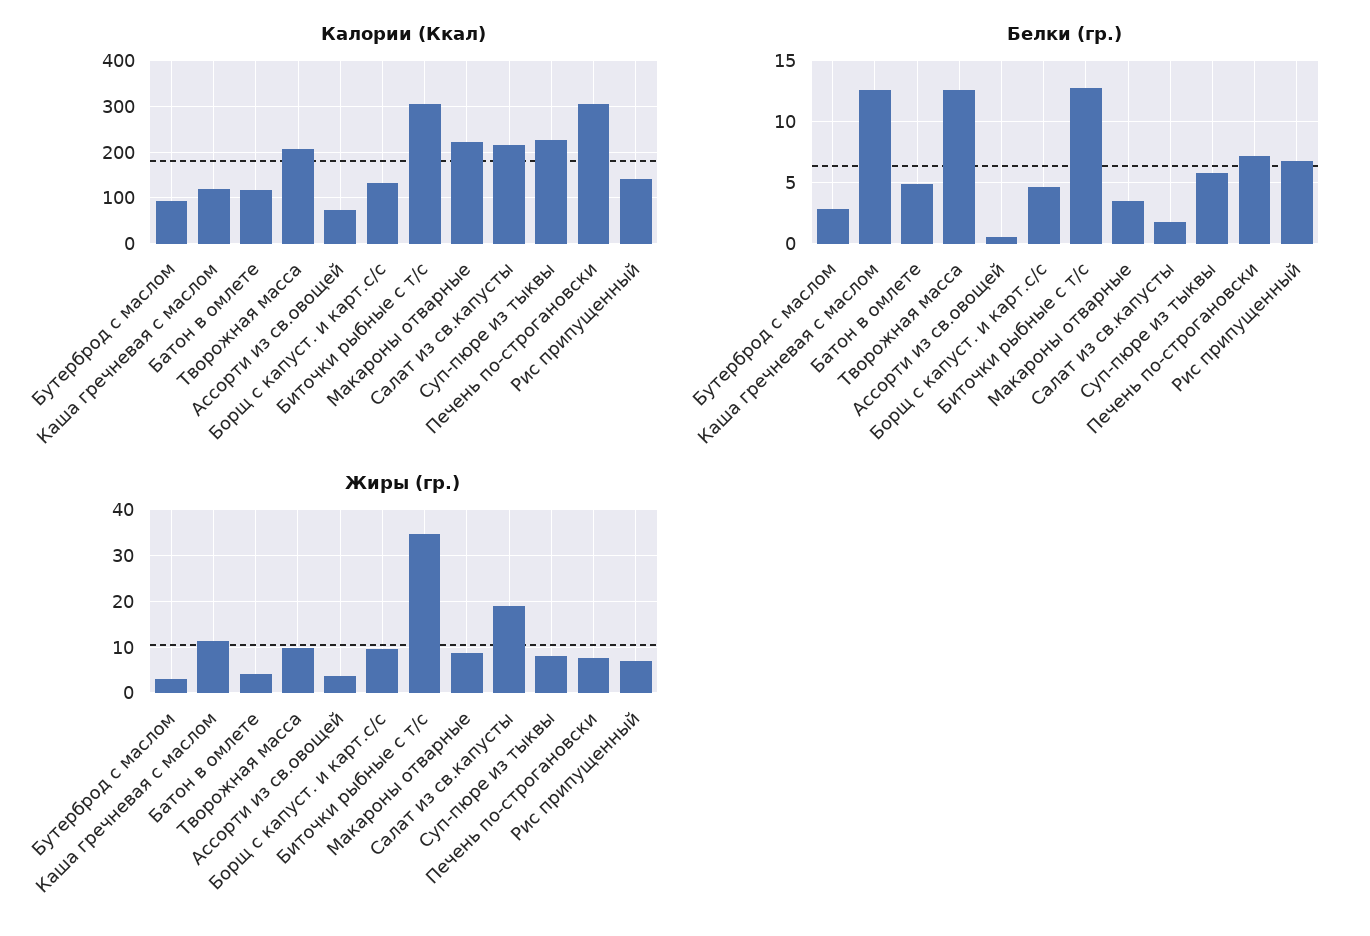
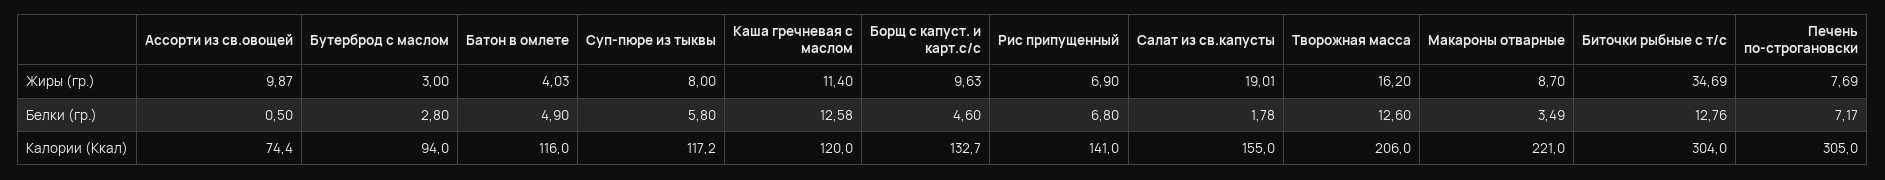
  {
    "Калории (Ккал)": {
      "Бутерброд с маслом": 94,
      "Каша гречневая с маслом": 120,
      "Батон в омлете": 116,
      "Творожная масса": 206,
      "Ассорти из св.овощей": 74.4,
      "Борщ с капуст. и карт.с/с": 132.7,
      "Биточки рыбные с т/с": 304,
      "Макароны отварные": 221,
-     "Салат из св.капусты": 220,
+     "Салат из св.капусты": 155,
-     "Суп-пюре из тыквы": 220,
+     "Суп-пюре из тыквы": 117.2,
      "Печень по-строгановски": 305,
      "Рис припущенный": 141
    },
    "Белки (гр.)": {
      "Бутерброд с маслом": 2.8,
      "Каша гречневая с маслом": 12.58,
      "Батон в омлете": 4.9,
      "Творожная масса": 12.6,
      "Ассорти из св.овощей": 0.5,
      "Борщ с капуст. и карт.с/с": 4.6,
      "Биточки рыбные с т/с": 12.76,
      "Макароны отварные": 3.49,
      "Салат из св.капусты": 1.78,
      "Суп-пюре из тыквы": 5.8,
      "Печень по-строгановски": 7.17,
      "Рис припущенный": 6.8
    },
    "Жиры (гр.)": {
      "Бутерброд с маслом": 3,
      "Каша гречневая с маслом": 11.4,
      "Батон в омлете": 4.03,
-     "Творожная масса": 10,
+     "Творожная масса": 16.2,
-     "Ассорти из св.овощей": 4,
+     "Ассорти из св.овощей": 9.87,
      "Борщ с капуст. и карт.с/с": 9.63,
      "Биточки рыбные с т/с": 34.69,
      "Макароны отварные": 8.7,
      "Салат из св.капусты": 19.01,
      "Суп-пюре из тыквы": 8,
      "Печень по-строгановски": 7.69,
      "Рис припущенный": 6.9
    }
  }

